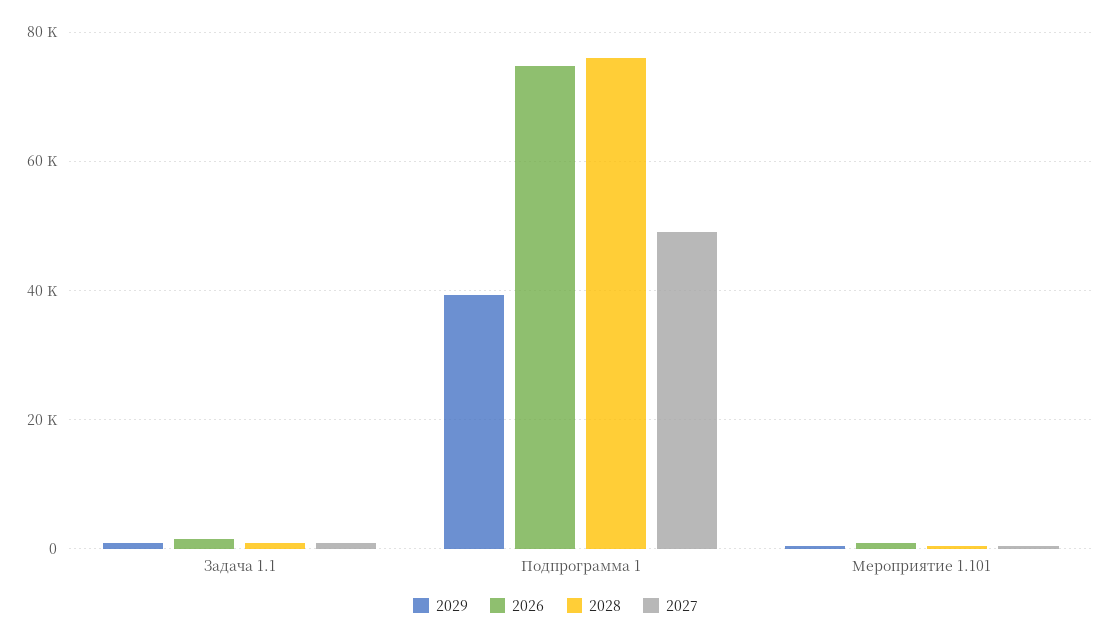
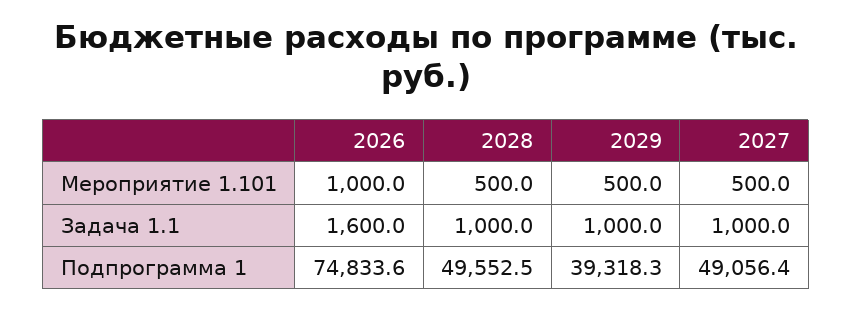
  {
    "2029": {
      "Задача 1.1": 1000,
      "Подпрограмма 1": 39318.3,
      "Мероприятие 1.101": 500
    },
    "2026": {
      "Задача 1.1": 1600,
      "Подпрограмма 1": 74833.6,
      "Мероприятие 1.101": 1000
    },
    "2028": {
      "Задача 1.1": 1000,
-     "Подпрограмма 1": 76000,
+     "Подпрограмма 1": 49552.5,
      "Мероприятие 1.101": 500
    },
    "2027": {
      "Задача 1.1": 1000,
      "Подпрограмма 1": 49056.4,
      "Мероприятие 1.101": 500
    }
  }

